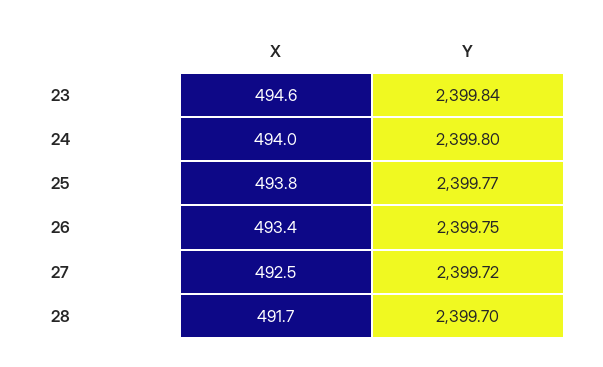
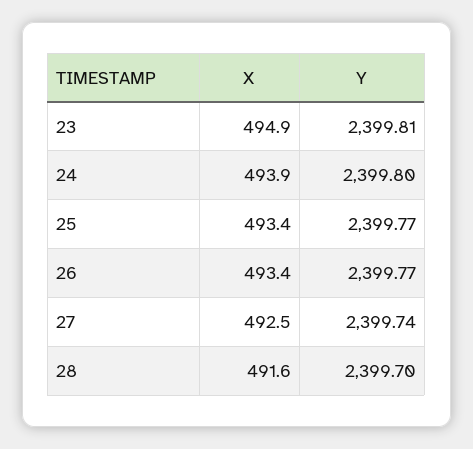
  {
    "X": {
-     "23": 494.6,
+     "23": 494.9,
-     "24": 494,
+     "24": 493.9,
-     "25": 493.8,
+     "25": 493.4,
      "26": 493.4,
      "27": 492.5,
-     "28": 491.7
+     "28": 491.6
    },
    "Y": {
-     "23": 2399.84,
+     "23": 2399.81,
      "24": 2399.8,
      "25": 2399.77,
-     "26": 2399.75,
+     "26": 2399.77,
-     "27": 2399.72,
+     "27": 2399.74,
      "28": 2399.7
    }
  }

